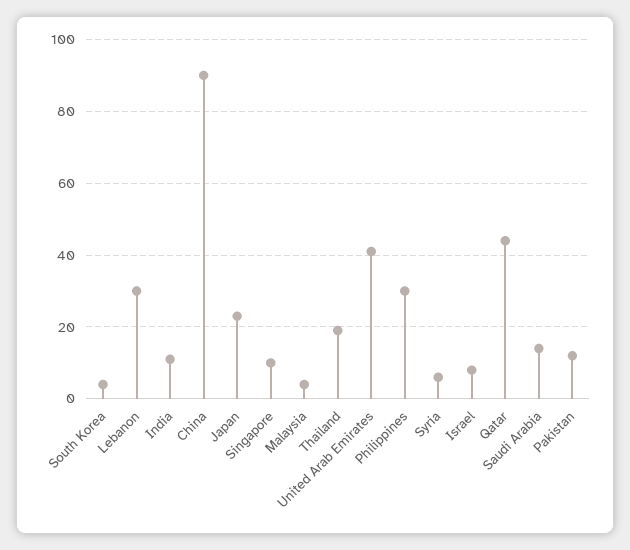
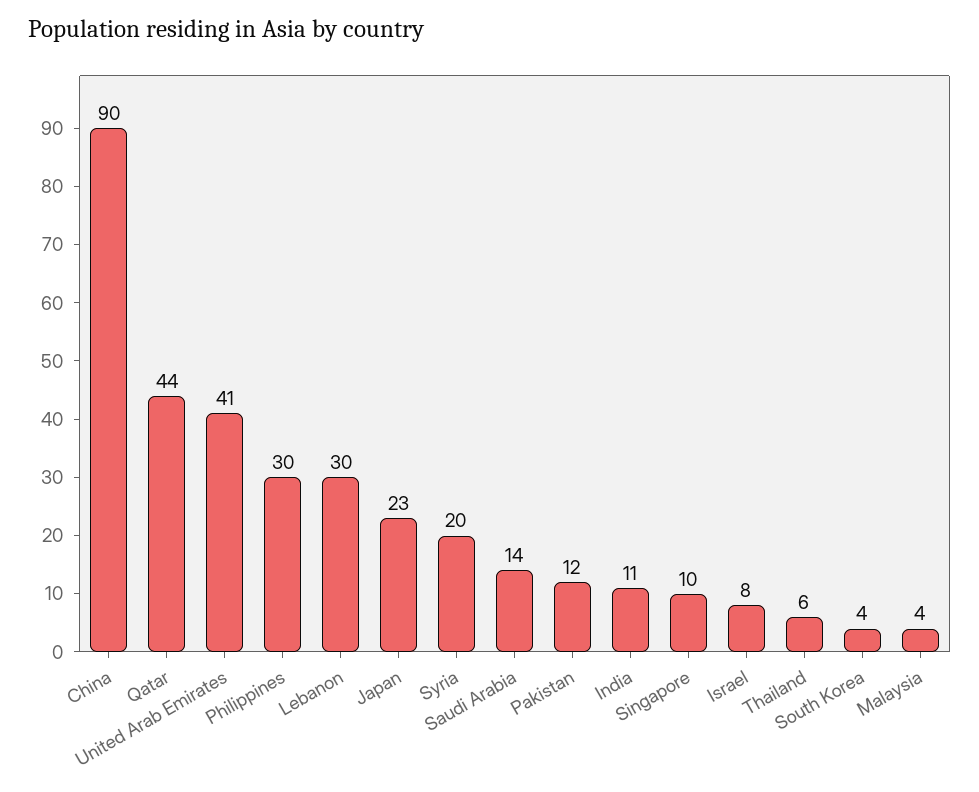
  {
    "South Korea": 4,
    "Lebanon": 30,
    "India": 11,
    "China": 90,
    "Japan": 23,
    "Singapore": 10,
    "Malaysia": 4,
-   "Thailand": 20,
+   "Thailand": 6,
    "United Arab Emirates": 41,
    "Philippines": 30,
-   "Syria": 5,
+   "Syria": 20,
    "Israel": 8,
    "Qatar": 44,
    "Saudi Arabia": 14,
    "Pakistan": 12
  }

